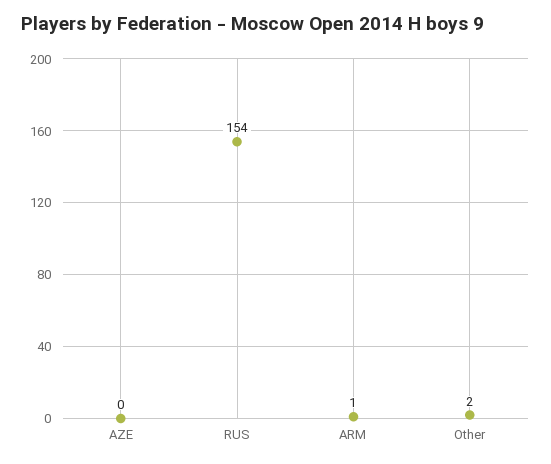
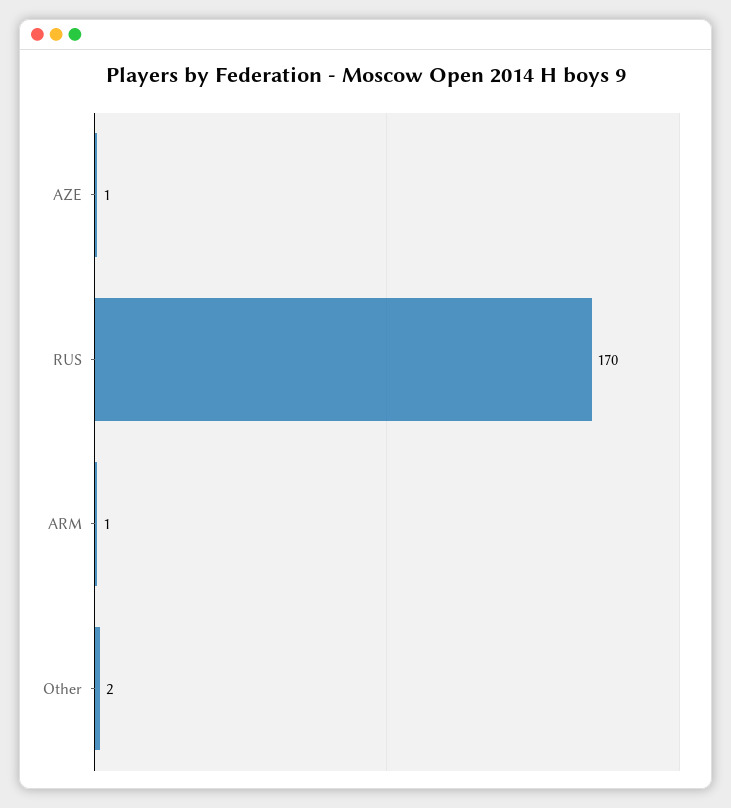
  {
-   "AZE": 0,
+   "AZE": 1,
-   "RUS": 154,
+   "RUS": 170,
    "ARM": 1,
    "Other": 2
  }

